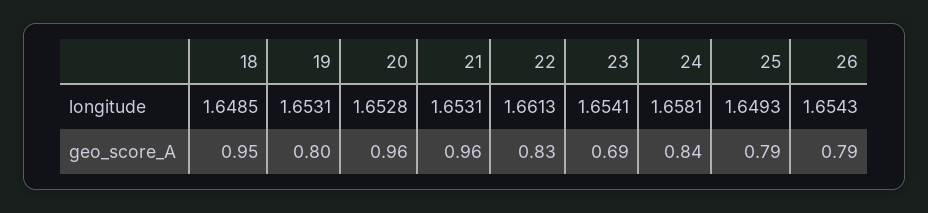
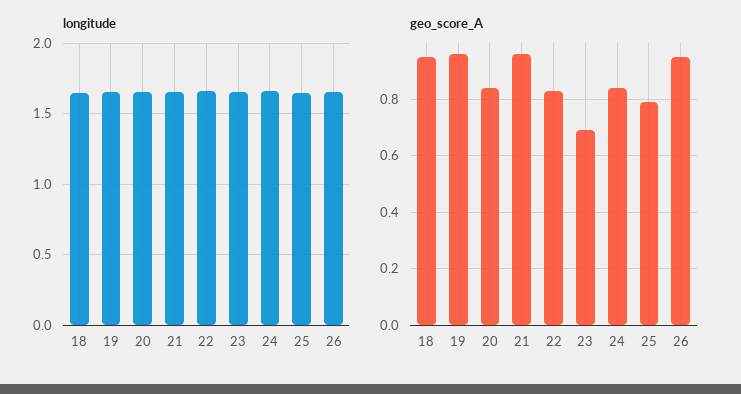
  {
    "longitude": {
      "18": 1.6485,
      "19": 1.6531,
      "20": 1.6528,
      "21": 1.6531,
      "22": 1.6613,
      "23": 1.6541,
      "24": 1.6581,
      "25": 1.6493,
      "26": 1.6543
    },
    "geo_score_A": {
      "18": 0.95,
-     "19": 0.8,
+     "19": 0.95,
-     "20": 0.96,
+     "20": 0.85,
      "21": 0.96,
      "22": 0.83,
      "23": 0.69,
      "24": 0.84,
      "25": 0.79,
-     "26": 0.79
+     "26": 0.95
    }
  }

